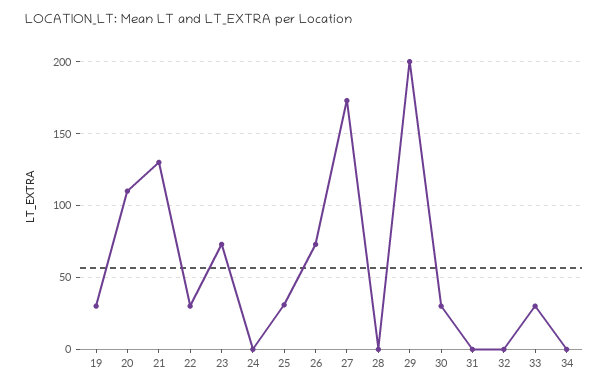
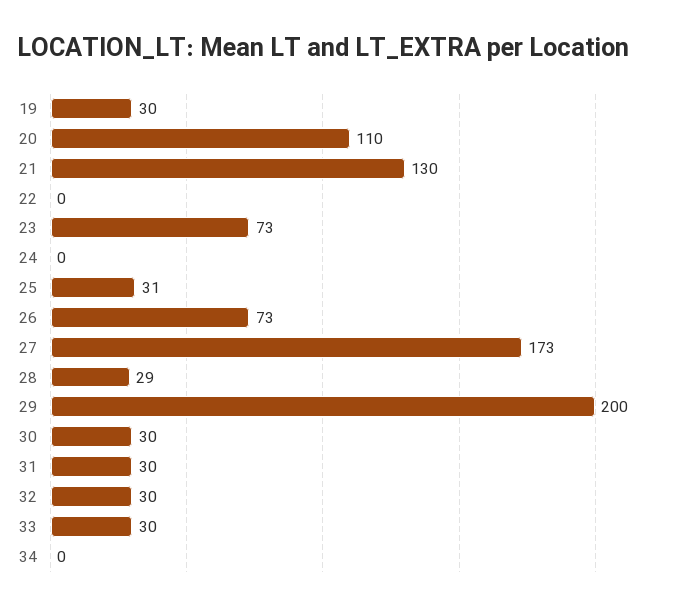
  {
    "19": 30,
    "20": 110,
    "21": 130,
-   "22": 30,
+   "22": 0,
    "23": 73,
    "24": 0,
    "25": 31,
    "26": 73,
    "27": 173,
-   "28": 0,
+   "28": 29,
    "29": 200,
    "30": 30,
-   "31": 0,
+   "31": 30,
-   "32": 0,
+   "32": 30,
    "33": 30,
    "34": 0
  }

